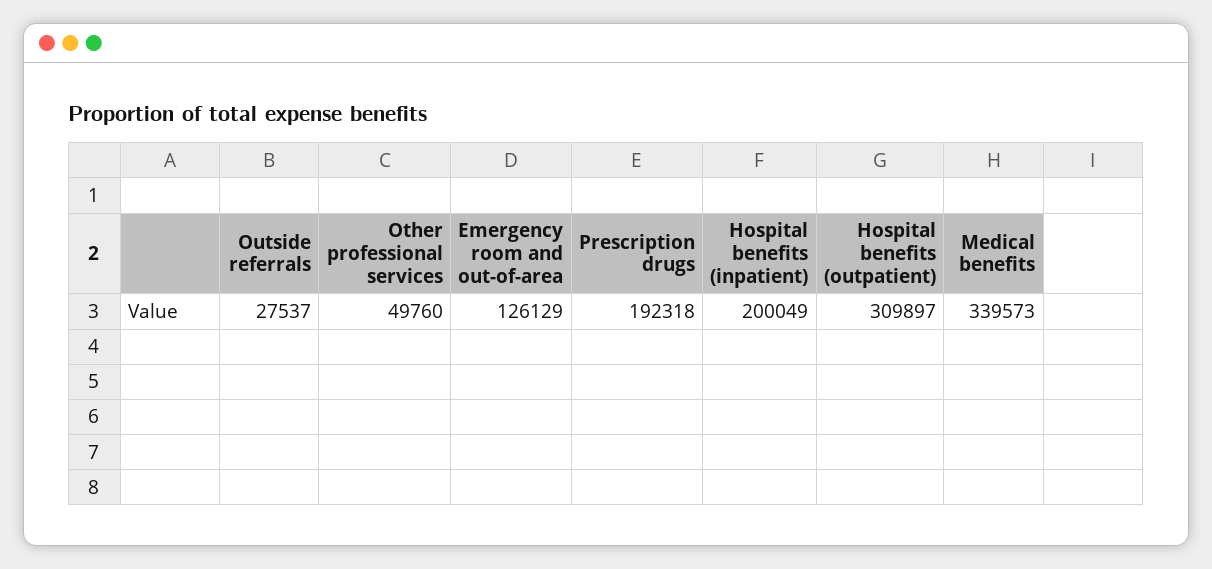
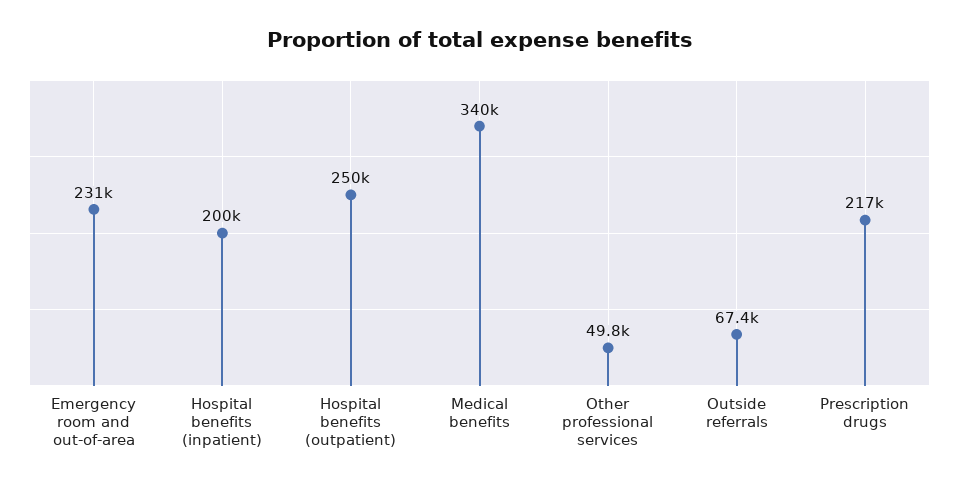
  {
-   "Outside referrals": 27537,
+   "Outside referrals": 67400,
    "Other professional services": 49760,
-   "Emergency room and out-of-area": 126129,
+   "Emergency room and out-of-area": 231000,
-   "Prescription drugs": 192318,
+   "Prescription drugs": 217000,
    "Hospital benefits (inpatient)": 200049,
-   "Hospital benefits (outpatient)": 309897,
+   "Hospital benefits (outpatient)": 250000,
    "Medical benefits": 339573
  }

